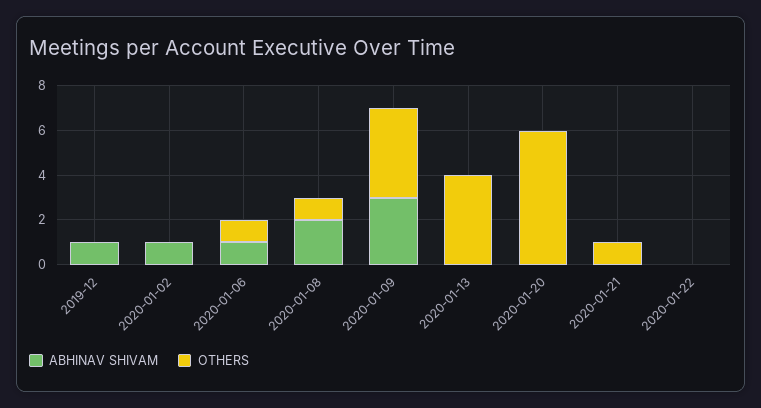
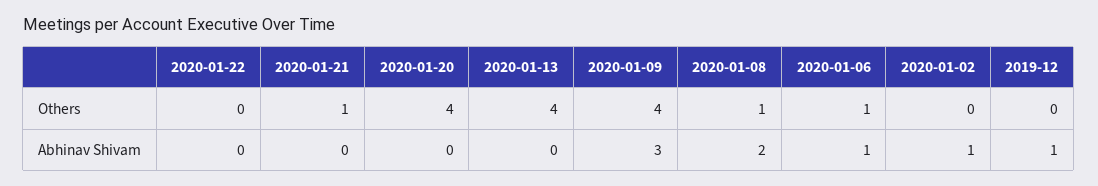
  {
    "ABHINAV SHIVAM": {
      "2019-12": 1,
      "2020-01-02": 1,
      "2020-01-06": 1,
      "2020-01-08": 2,
      "2020-01-09": 3,
      "2020-01-13": 0,
      "2020-01-20": 0,
      "2020-01-21": 0,
      "2020-01-22": 0
    },
    "OTHERS": {
      "2019-12": 0,
      "2020-01-02": 0,
      "2020-01-06": 1,
      "2020-01-08": 1,
      "2020-01-09": 4,
      "2020-01-13": 4,
-     "2020-01-20": 6,
+     "2020-01-20": 4,
      "2020-01-21": 1,
      "2020-01-22": 0
    }
  }

